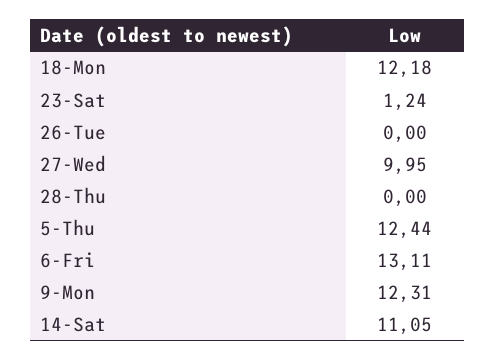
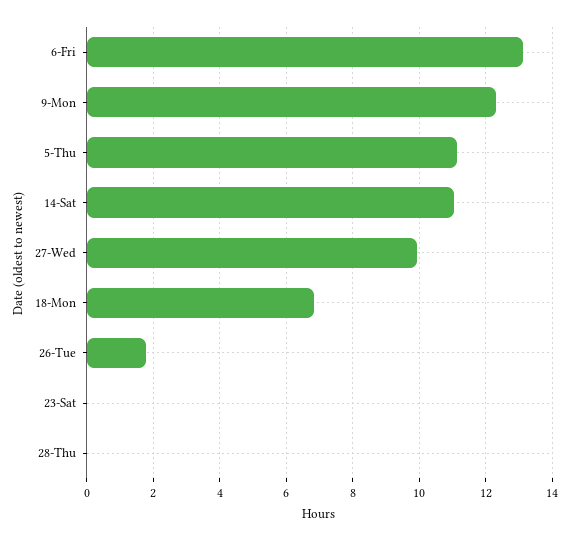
  {
-   "18-Mon": 12.18,
+   "18-Mon": 6.8,
-   "23-Sat": 1.24,
+   "23-Sat": 0,
-   "26-Tue": 0,
+   "26-Tue": 1.8,
    "27-Wed": 9.95,
    "28-Thu": 0,
-   "5-Thu": 12.44,
+   "5-Thu": 11.2,
    "6-Fri": 13.11,
    "9-Mon": 12.31,
    "14-Sat": 11.05
  }

